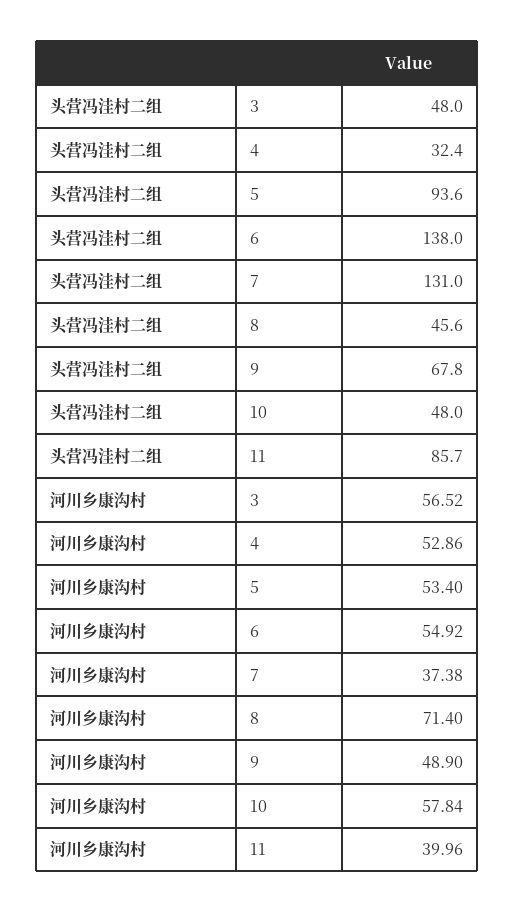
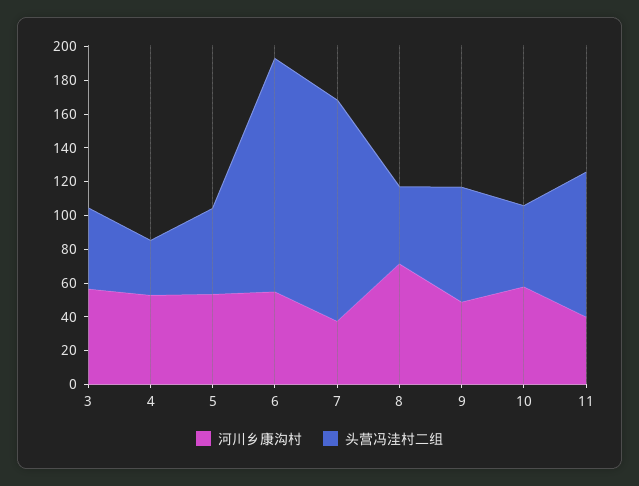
  {
    "头营冯洼村二组": {
      "3": 48,
      "4": 32.4,
-     "5": 93.6,
+     "5": 50,
      "6": 138,
      "7": 131,
      "8": 45.6,
      "9": 67.8,
      "10": 48,
      "11": 85.7
    },
    "河川乡康沟村": {
      "3": 56.52,
      "4": 52.86,
      "5": 53.4,
      "6": 54.92,
      "7": 37.38,
      "8": 71.4,
      "9": 48.9,
      "10": 57.84,
      "11": 39.96
    }
  }

